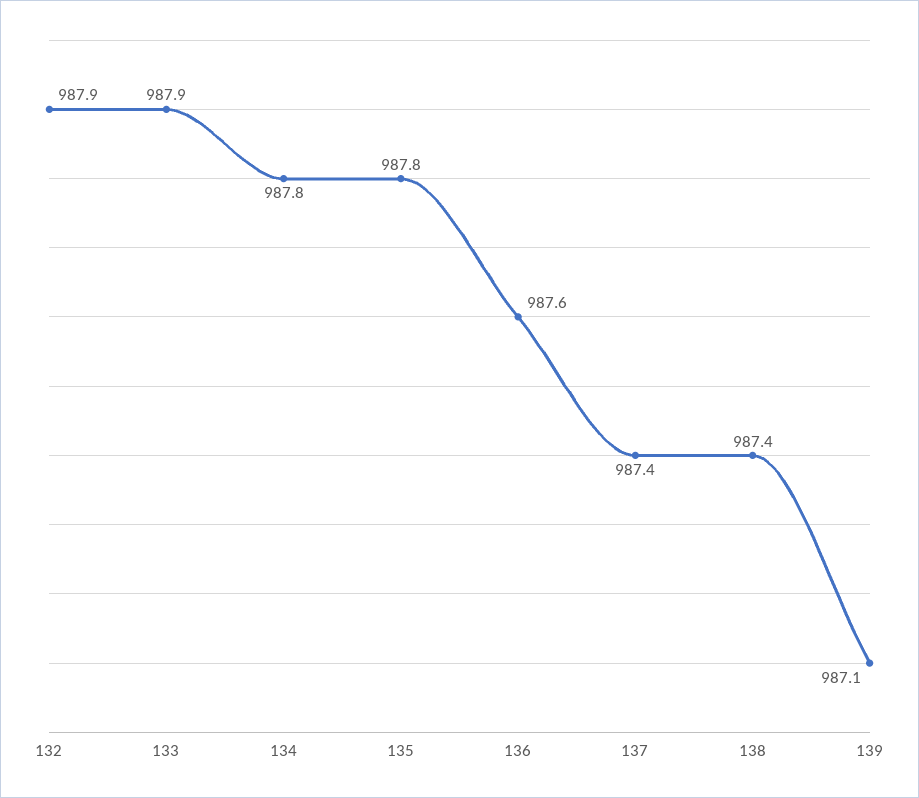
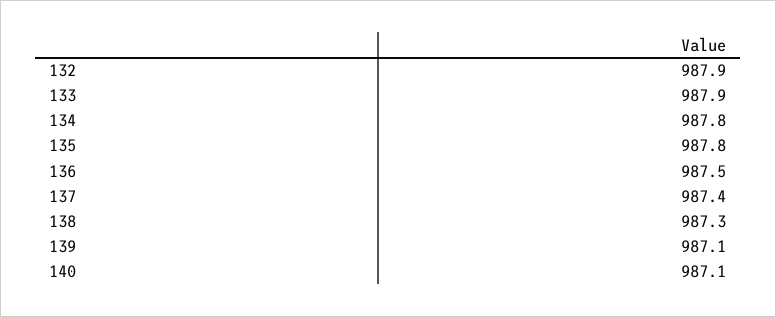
  {
    "132": 987.9,
    "133": 987.9,
    "134": 987.8,
    "135": 987.8,
-   "136": 987.6,
+   "136": 987.5,
    "137": 987.4,
-   "138": 987.4,
+   "138": 987.3,
-   "139": 987.1
+   "139": 987.1,
+   "140": 987.1
  }

